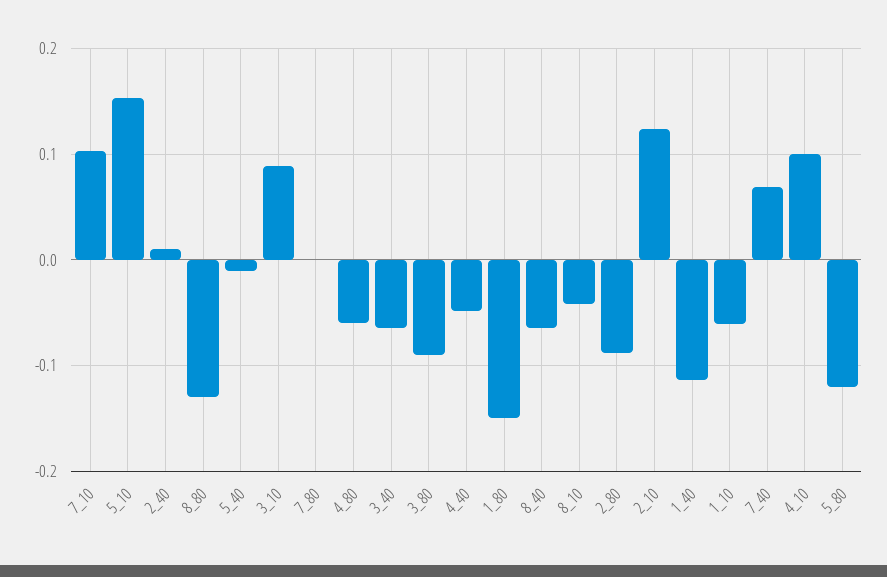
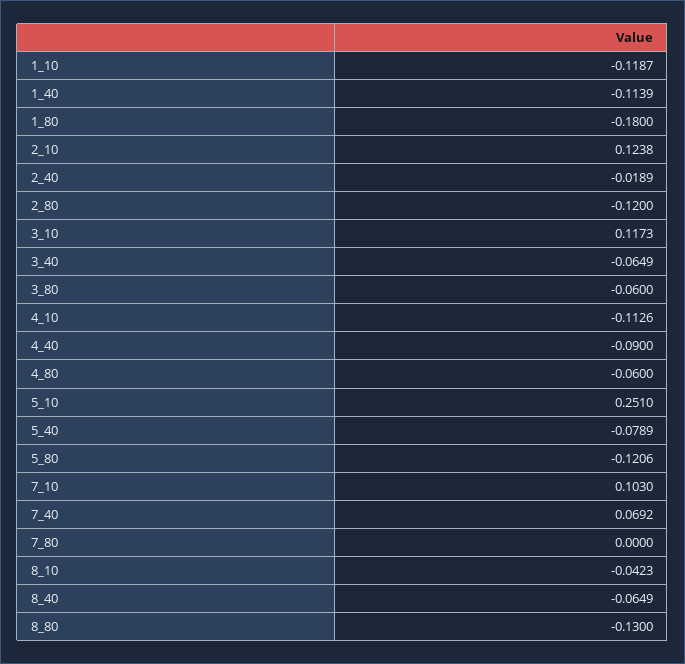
  {
    "7_10": 0.103,
-   "5_10": 0.15,
+   "5_10": 0.251,
-   "2_40": 0.01,
+   "2_40": -0.0189,
    "8_80": -0.13,
-   "5_40": -0.01,
+   "5_40": -0.0789,
-   "3_10": 0.09,
+   "3_10": 0.1173,
    "7_80": 0,
    "4_80": -0.06,
    "3_40": -0.0649,
-   "3_80": -0.09,
+   "3_80": -0.06,
-   "4_40": -0.05,
+   "4_40": -0.09,
-   "1_80": -0.15,
+   "1_80": -0.18,
    "8_40": -0.0649,
    "8_10": -0.0423,
-   "2_80": -0.09,
+   "2_80": -0.12,
    "2_10": 0.1238,
    "1_40": -0.1139,
-   "1_10": -0.06,
+   "1_10": -0.1187,
    "7_40": 0.0692,
-   "4_10": 0.1,
+   "4_10": -0.1126,
    "5_80": -0.1206
  }

